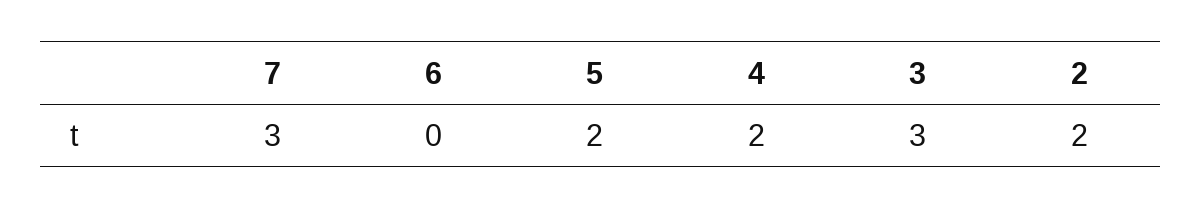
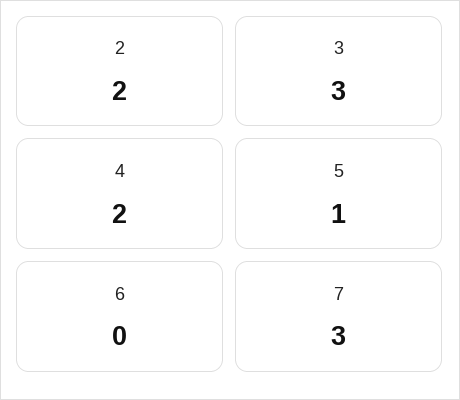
  {
    "7": 3,
    "6": 0,
-   "5": 2,
+   "5": 1,
    "4": 2,
    "3": 3,
    "2": 2
  }

